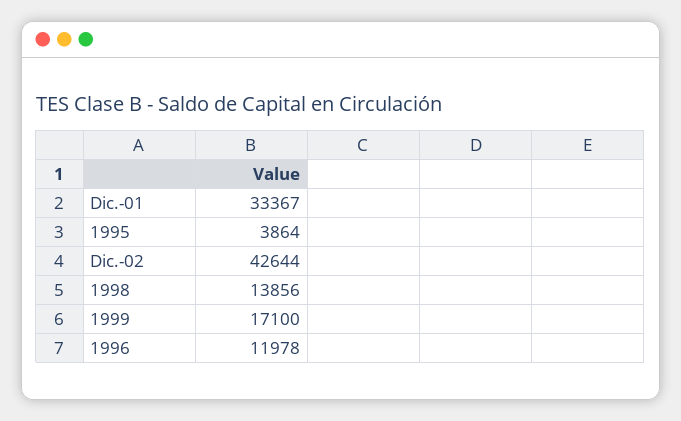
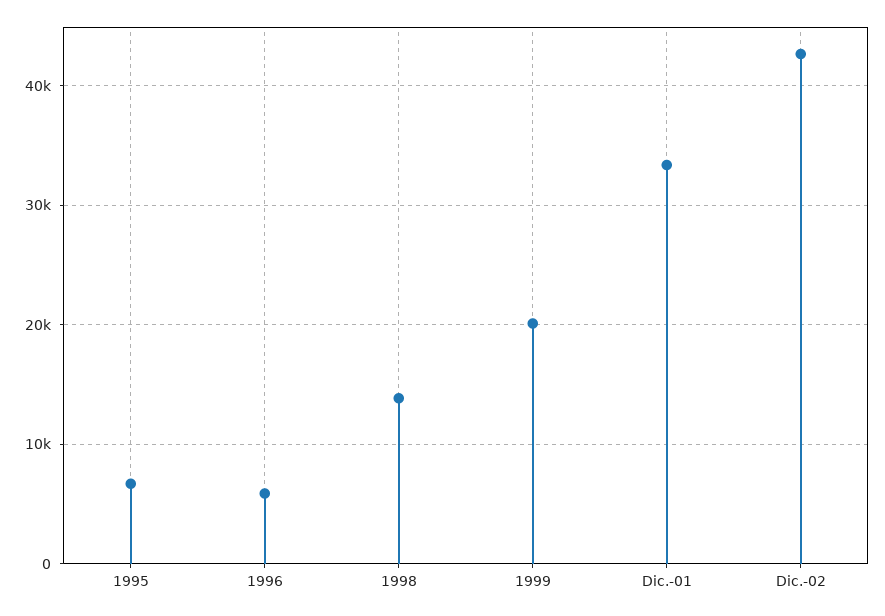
  {
    "Dic.-01": 33367,
-   "1995": 3864,
+   "1995": 7000,
    "Dic.-02": 42644,
    "1998": 13856,
-   "1999": 17100,
+   "1999": 20000,
-   "1996": 11978
+   "1996": 6000
  }

